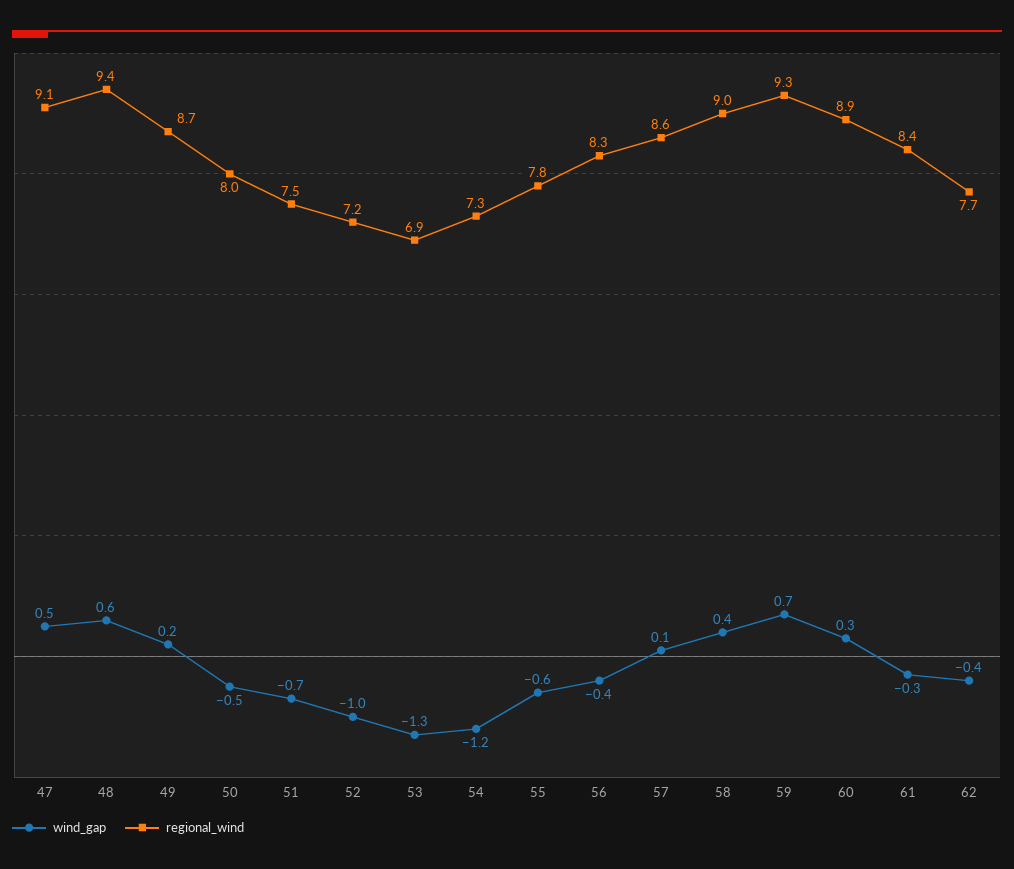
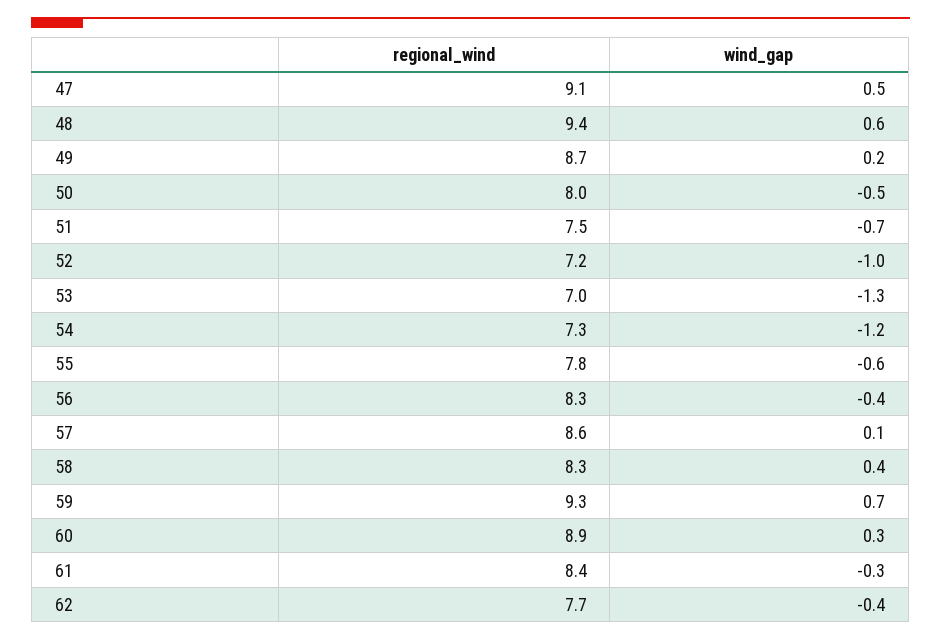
  {
    "wind_gap": {
      "47": 0.5,
      "48": 0.6,
      "49": 0.2,
      "50": -0.5,
      "51": -0.7,
      "52": -1,
      "53": -1.3,
      "54": -1.2,
      "55": -0.6,
      "56": -0.4,
      "57": 0.1,
      "58": 0.4,
      "59": 0.7,
      "60": 0.3,
      "61": -0.3,
      "62": -0.4
    },
    "regional_wind": {
      "47": 9.1,
      "48": 9.4,
      "49": 8.7,
      "50": 8,
      "51": 7.5,
      "52": 7.2,
-     "53": 6.9,
+     "53": 7,
      "54": 7.3,
      "55": 7.8,
      "56": 8.3,
      "57": 8.6,
-     "58": 9,
+     "58": 8.3,
      "59": 9.3,
      "60": 8.9,
      "61": 8.4,
      "62": 7.7
    }
  }

